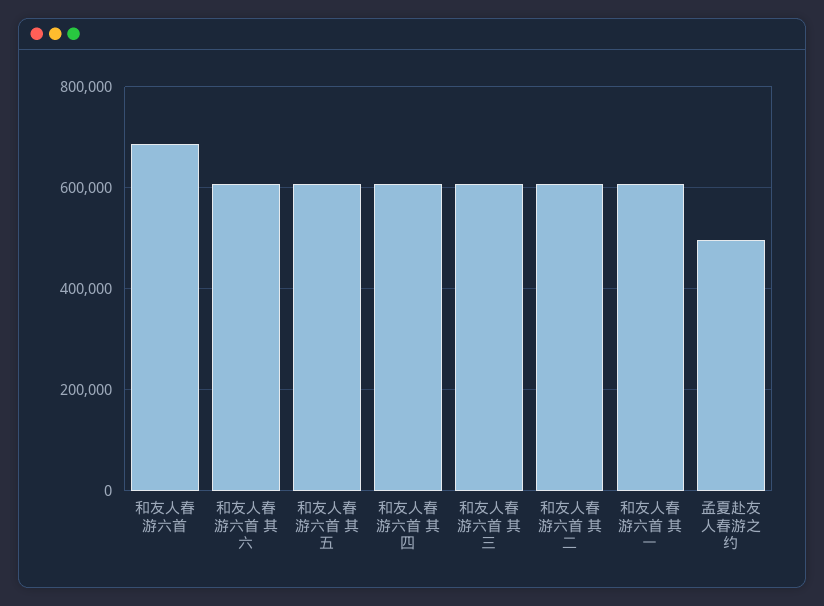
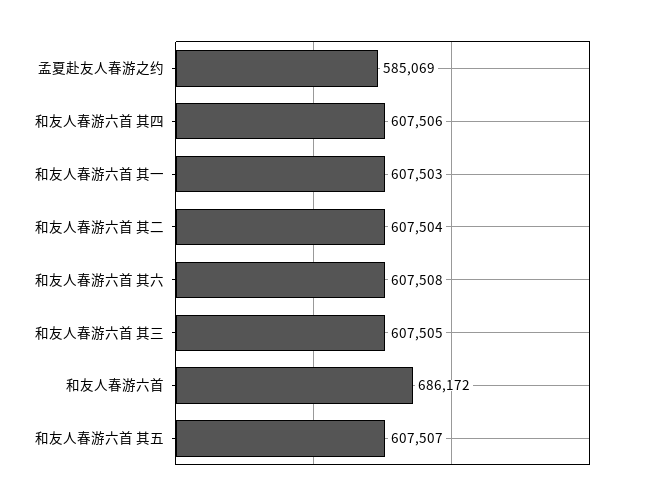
  {
    "和友人春游六首": 686172,
    "和友人春游六首 其六": 607508,
    "和友人春游六首 其五": 607507,
    "和友人春游六首 其四": 607506,
    "和友人春游六首 其三": 607505,
    "和友人春游六首 其二": 607504,
    "和友人春游六首 其一": 607503,
-   "孟夏赴友人春游之约": 500000
+   "孟夏赴友人春游之约": 585069
  }

